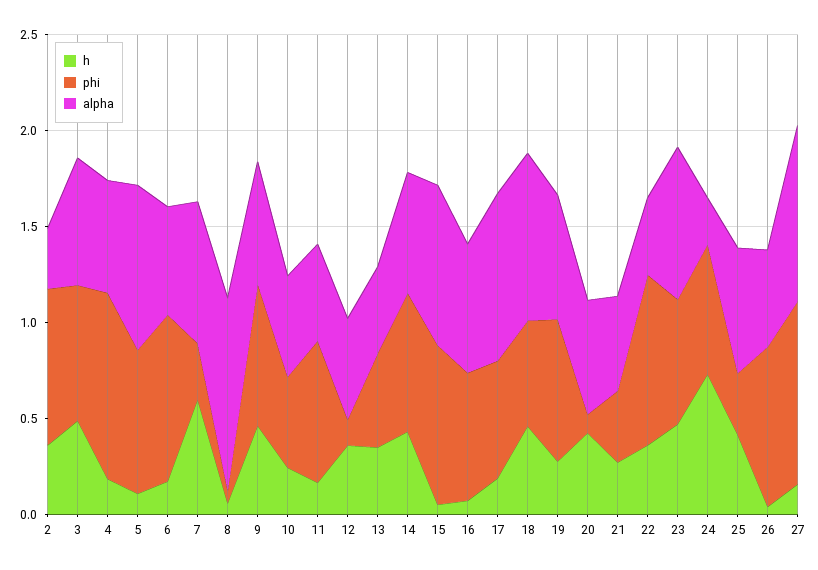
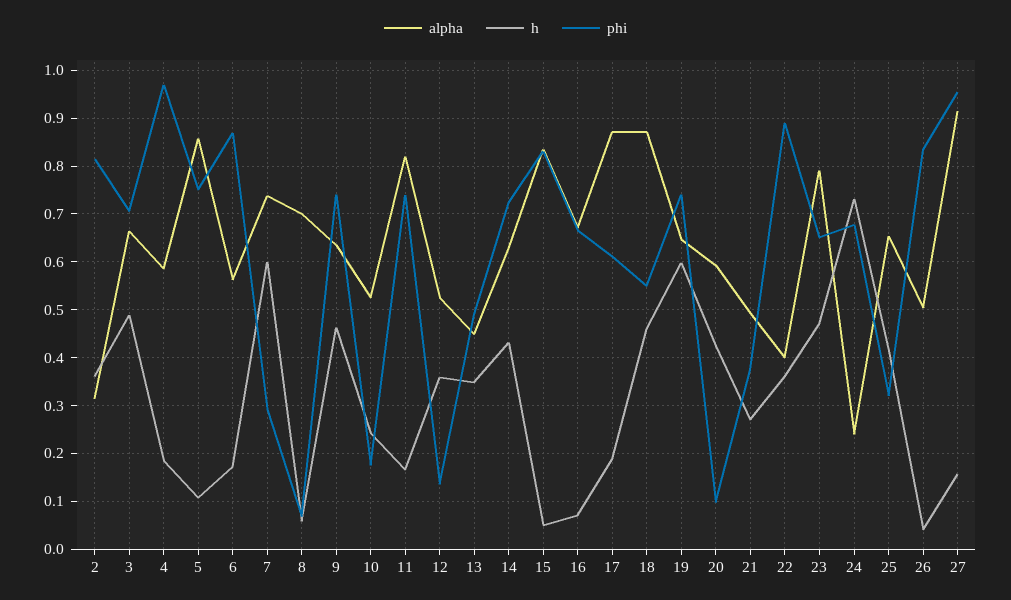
  {
    "h": {
      "2": 0.36,
      "3": 0.48,
      "4": 0.18,
      "5": 0.1,
      "6": 0.18,
      "7": 0.6,
      "8": 0.06,
      "9": 0.46,
      "10": 0.24,
      "11": 0.16,
      "12": 0.36,
      "13": 0.34,
      "14": 0.44,
      "15": 0.06,
      "16": 0.08,
      "17": 0.18,
      "18": 0.46,
-     "19": 0.3,
+     "19": 0.6,
      "20": 0.42,
      "21": 0.26,
      "22": 0.36,
      "23": 0.46,
      "24": 0.74,
      "25": 0.42,
      "26": 0.04,
      "27": 0.16
    },
    "phi": {
      "2": 0.82,
      "3": 0.7,
      "4": 0.96,
      "5": 0.76,
      "6": 0.86,
      "7": 0.3,
      "8": 0.06,
      "9": 0.74,
-     "10": 0.5,
+     "10": 0.18,
      "11": 0.74,
      "12": 0.14,
      "13": 0.5,
      "14": 0.72,
      "15": 0.84,
      "16": 0.66,
      "17": 0.62,
      "18": 0.54,
      "19": 0.74,
      "20": 0.1,
      "21": 0.38,
      "22": 0.88,
      "23": 0.66,
      "24": 0.68,
      "25": 0.32,
      "26": 0.84,
      "27": 0.96
    },
    "alpha": {
      "2": 0.32,
      "3": 0.66,
      "4": 0.58,
      "5": 0.86,
      "6": 0.56,
      "7": 0.74,
-     "8": 1,
+     "8": 0.7,
      "9": 0.64,
      "10": 0.52,
-     "11": 0.5,
+     "11": 0.82,
      "12": 0.52,
      "13": 0.44,
      "14": 0.62,
      "15": 0.84,
      "16": 0.68,
      "17": 0.88,
      "18": 0.88,
      "19": 0.64,
      "20": 0.6,
      "21": 0.5,
      "22": 0.4,
      "23": 0.8,
      "24": 0.24,
      "25": 0.66,
      "26": 0.5,
      "27": 0.92
    }
  }

